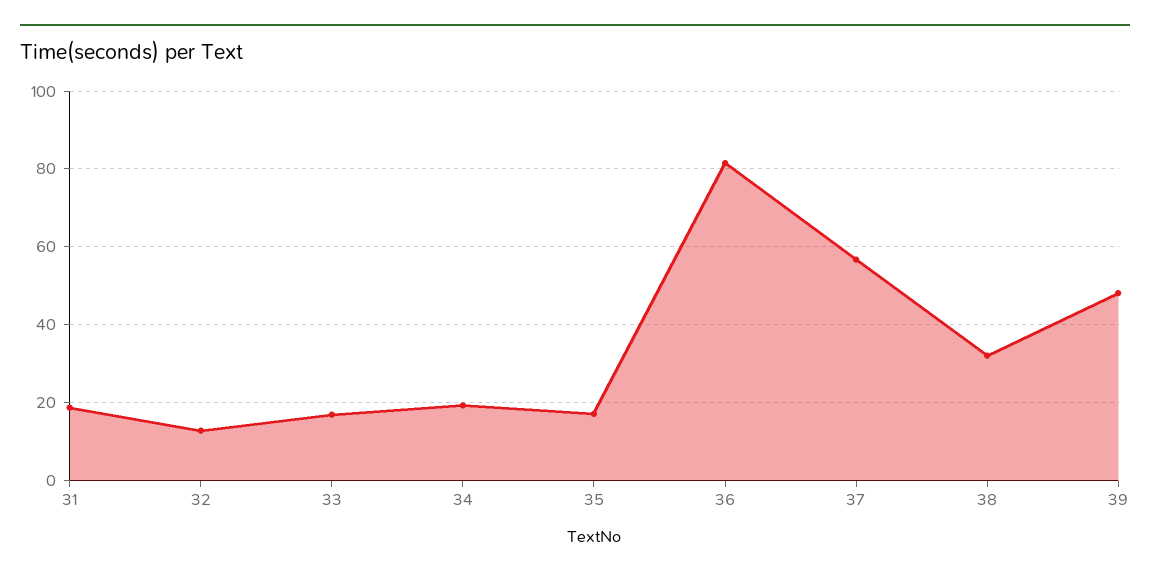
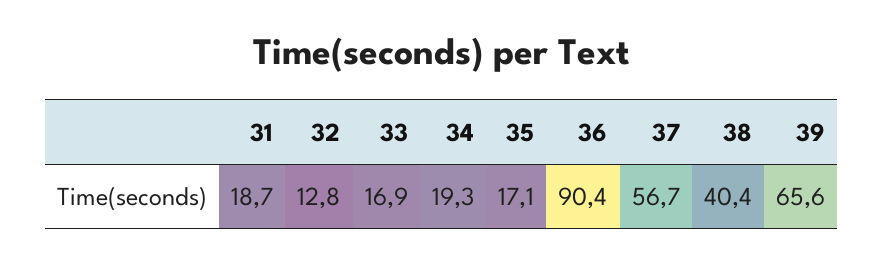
  {
    "31": 18.7,
    "32": 12.8,
    "33": 16.9,
    "34": 19.3,
    "35": 17.1,
-   "36": 82,
+   "36": 90.4,
    "37": 56.7,
-   "38": 32,
+   "38": 40.4,
-   "39": 48
+   "39": 65.6
  }

